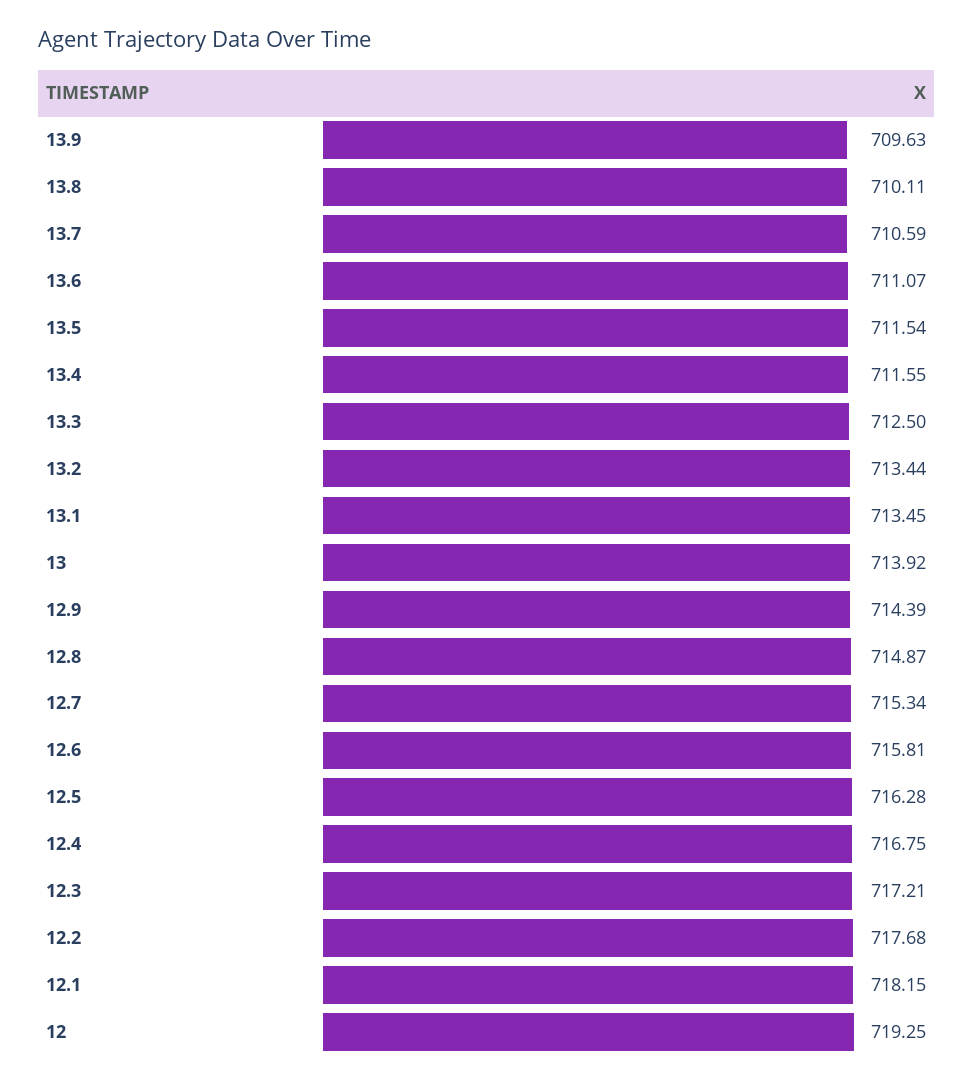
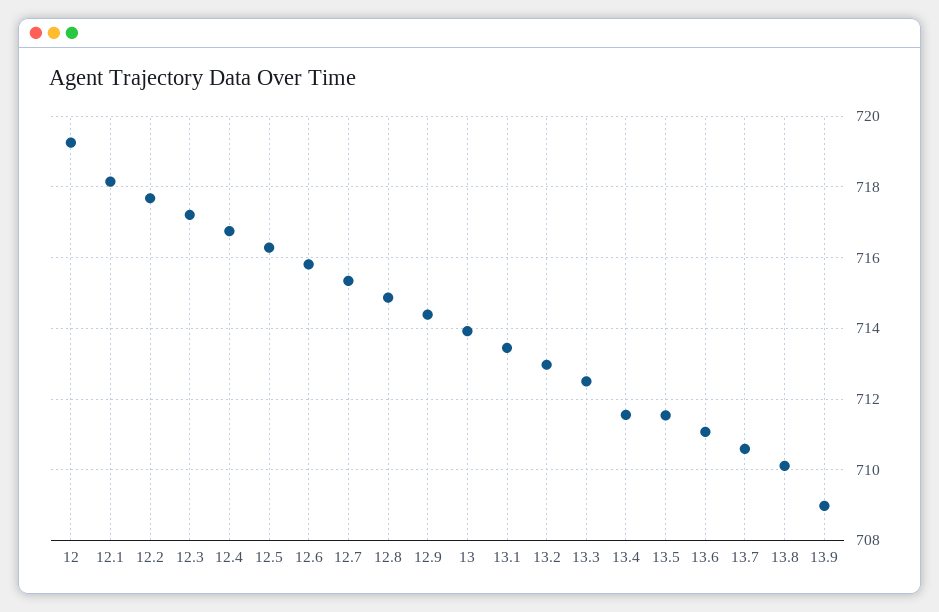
  {
-   "13.9": 709.63,
+   "13.9": 709,
    "13.8": 710.11,
    "13.7": 710.59,
    "13.6": 711.07,
    "13.5": 711.54,
    "13.4": 711.55,
    "13.3": 712.5,
-   "13.2": 713.44,
+   "13.2": 713,
    "13.1": 713.45,
    "13": 713.92,
    "12.9": 714.39,
    "12.8": 714.87,
    "12.7": 715.34,
    "12.6": 715.81,
    "12.5": 716.28,
    "12.4": 716.75,
    "12.3": 717.21,
    "12.2": 717.68,
    "12.1": 718.15,
    "12": 719.25
  }

